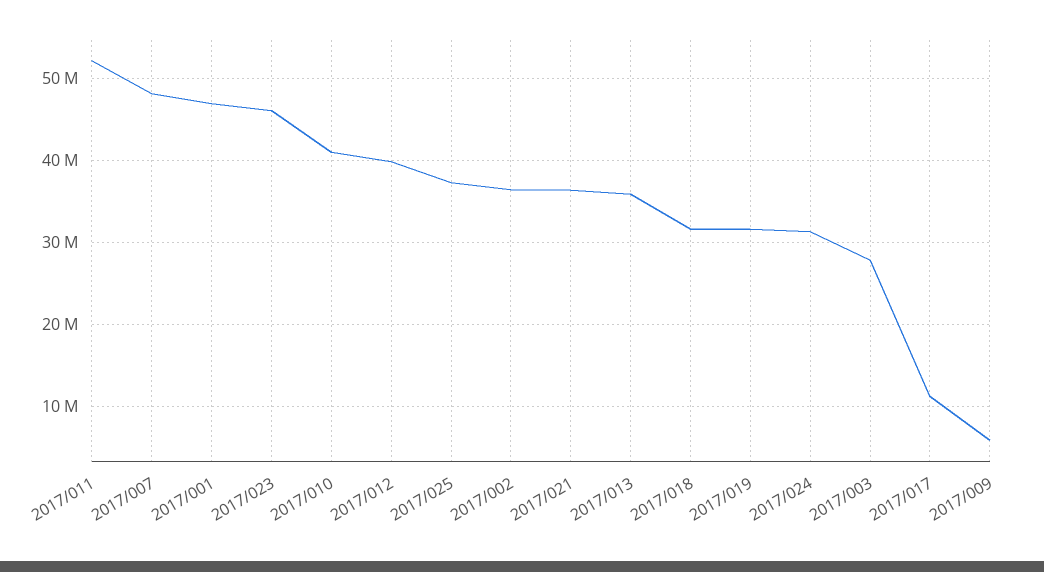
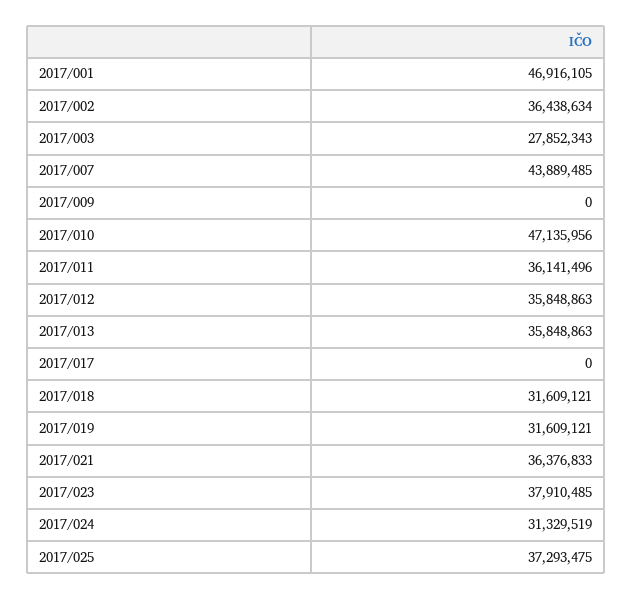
  {
-   "2017/011": 52000000,
+   "2017/011": 36141496,
-   "2017/007": 48000000,
+   "2017/007": 43889485,
    "2017/001": 46916105,
-   "2017/023": 46000000,
+   "2017/023": 37910485,
-   "2017/010": 41000000,
+   "2017/010": 47135956,
-   "2017/012": 40000000,
+   "2017/012": 35848863,
    "2017/025": 37293475,
    "2017/002": 36438634,
    "2017/021": 36376833,
    "2017/013": 35848863,
    "2017/018": 31609121,
    "2017/019": 31609121,
    "2017/024": 31329519,
    "2017/003": 27852343,
-   "2017/017": 11000000,
+   "2017/017": 0,
-   "2017/009": 6000000
+   "2017/009": 0
  }

